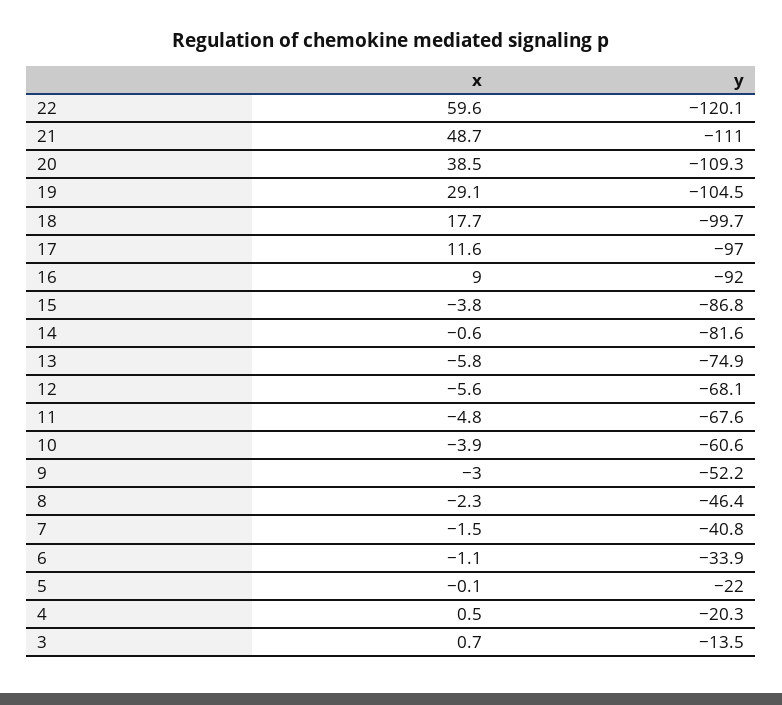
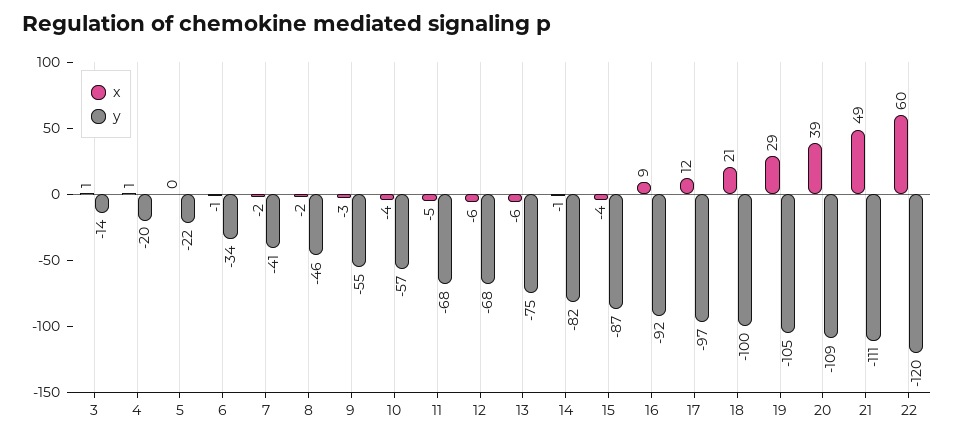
  {
    "x": {
      "22": 59.6,
      "21": 48.7,
      "20": 38.5,
      "19": 29.1,
-     "18": 17.7,
+     "18": 21,
      "17": 11.6,
      "16": 9,
      "15": -3.8,
      "14": -0.6,
      "13": -5.8,
      "12": -5.6,
      "11": -4.8,
      "10": -3.9,
      "9": -3,
      "8": -2.3,
      "7": -1.5,
      "6": -1.1,
      "5": -0.1,
      "4": 0.5,
      "3": 0.7
    },
    "y": {
      "22": -120.1,
      "21": -111,
      "20": -109.3,
      "19": -104.5,
      "18": -99.7,
      "17": -97,
      "16": -92,
      "15": -86.8,
      "14": -81.6,
      "13": -74.9,
      "12": -68.1,
      "11": -67.6,
-     "10": -60.6,
+     "10": -57,
-     "9": -52.2,
+     "9": -55,
      "8": -46.4,
      "7": -40.8,
      "6": -33.9,
      "5": -22,
      "4": -20.3,
      "3": -13.5
    }
  }

